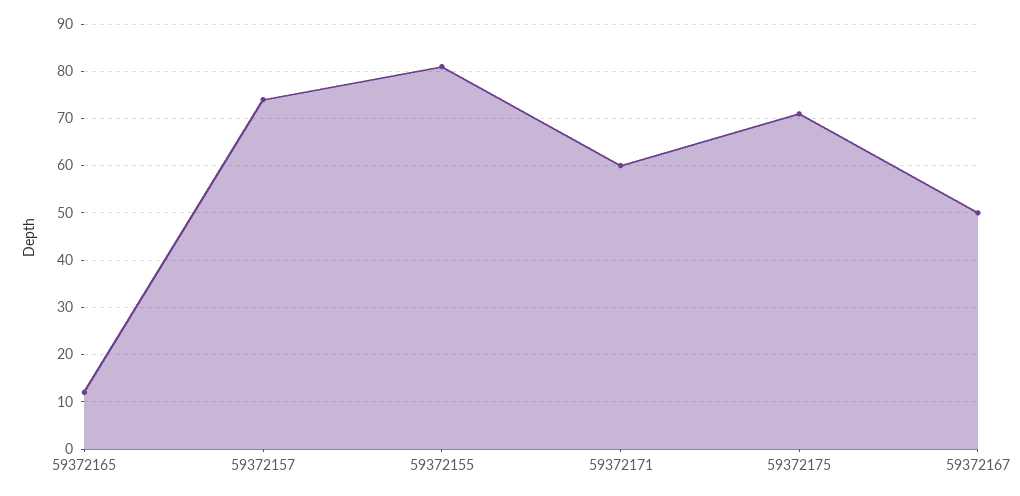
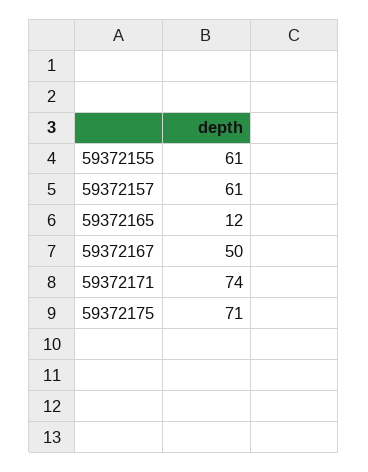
  {
    "59372165": 12,
-   "59372157": 75,
+   "59372157": 61,
-   "59372155": 80,
+   "59372155": 61,
-   "59372171": 60,
+   "59372171": 74,
    "59372175": 71,
    "59372167": 50
  }

